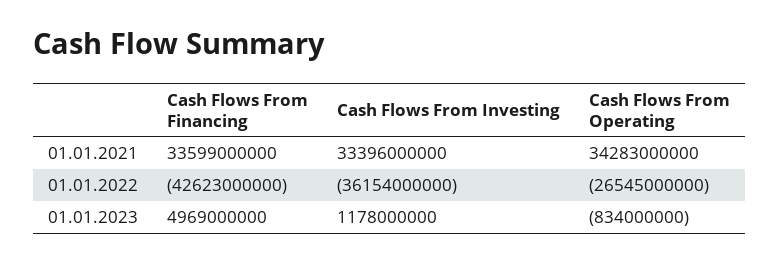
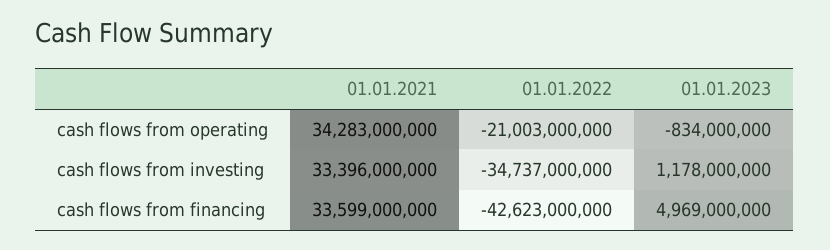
  {
    "Cash Flows From Financing": {
      "01.01.2021": 33599000000,
      "01.01.2022": -42623000000,
      "01.01.2023": 4969000000
    },
    "Cash Flows From Investing": {
      "01.01.2021": 33396000000,
-     "01.01.2022": -36154000000,
+     "01.01.2022": -34737000000,
      "01.01.2023": 1178000000
    },
    "Cash Flows From Operating": {
      "01.01.2021": 34283000000,
-     "01.01.2022": -26545000000,
+     "01.01.2022": -21003000000,
      "01.01.2023": -834000000
    }
  }

